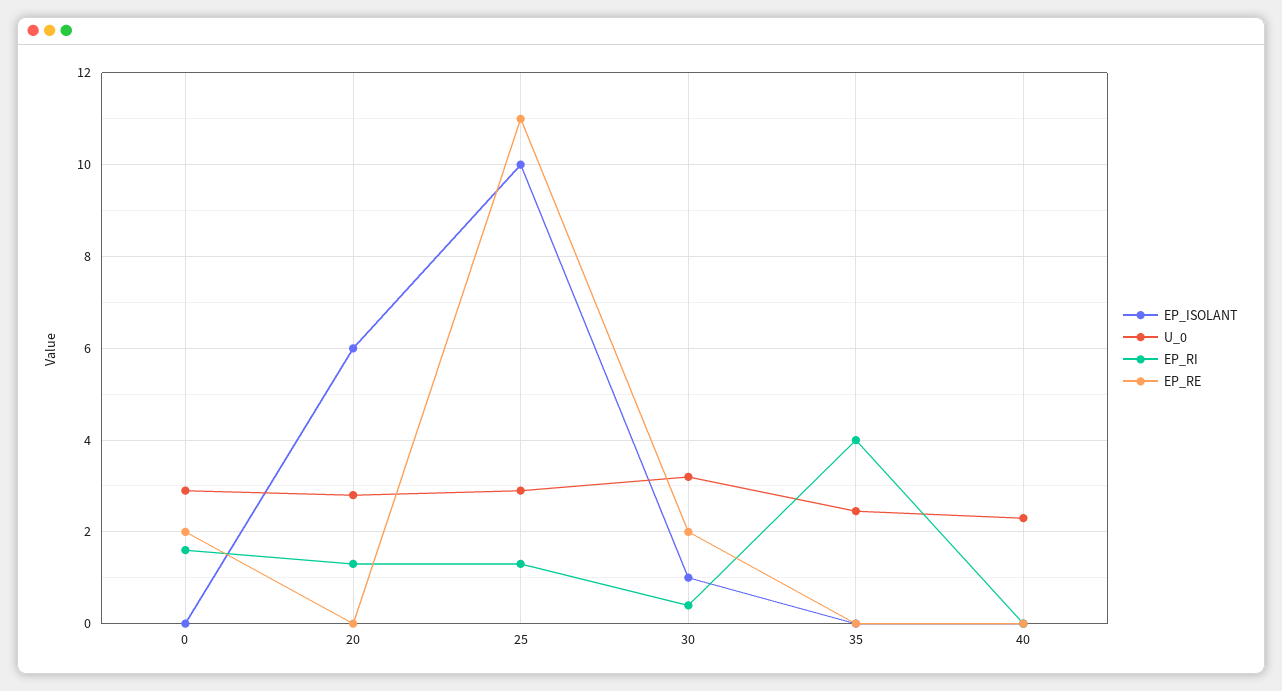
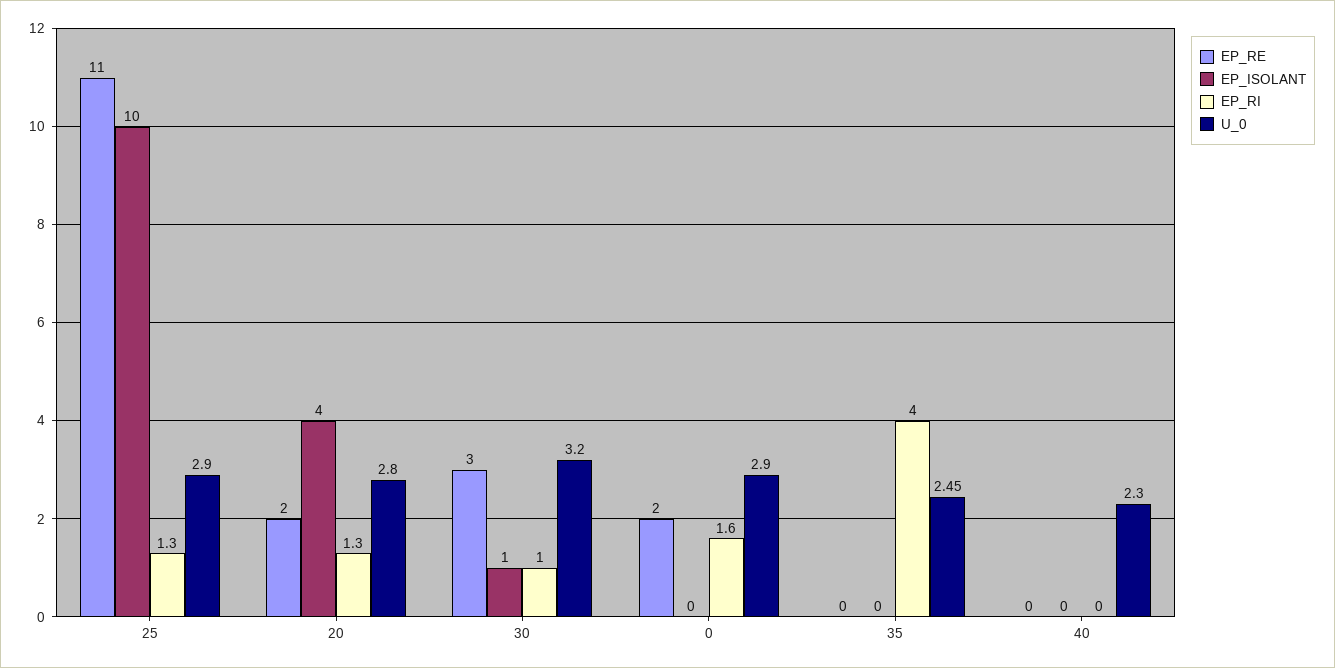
  {
    "EP_ISOLANT": {
      "0": 0,
-     "20": 6,
+     "20": 4,
      "25": 10,
      "30": 1,
      "35": 0,
      "40": 0
    },
    "U_0": {
      "0": 2.9,
      "20": 2.8,
      "25": 2.9,
      "30": 3.2,
      "35": 2.45,
      "40": 2.3
    },
    "EP_RI": {
      "0": 1.6,
      "20": 1.3,
      "25": 1.3,
-     "30": 0.4,
+     "30": 1,
      "35": 4,
      "40": 0
    },
    "EP_RE": {
      "0": 2,
-     "20": 0,
+     "20": 2,
      "25": 11,
-     "30": 2,
+     "30": 3,
      "35": 0,
      "40": 0
    }
  }

